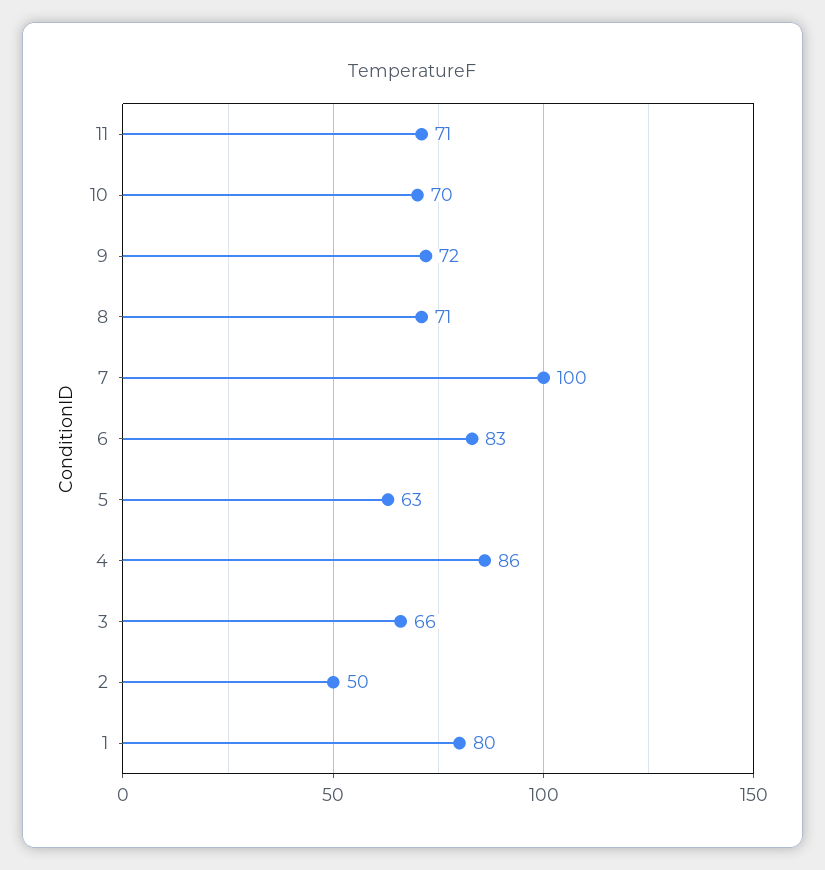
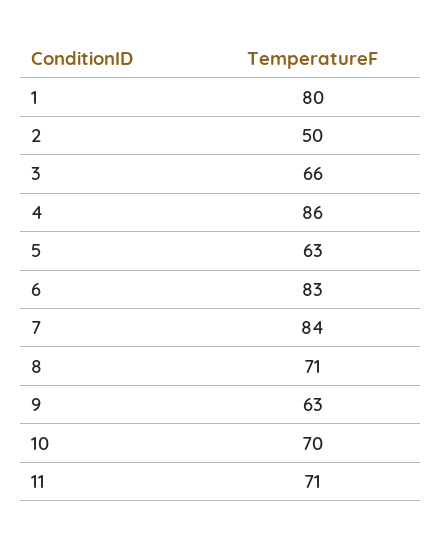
  {
    "11": 71,
    "10": 70,
-   "9": 72,
+   "9": 63,
    "8": 71,
-   "7": 100,
+   "7": 84,
    "6": 83,
    "5": 63,
    "4": 86,
    "3": 66,
    "2": 50,
    "1": 80
  }

